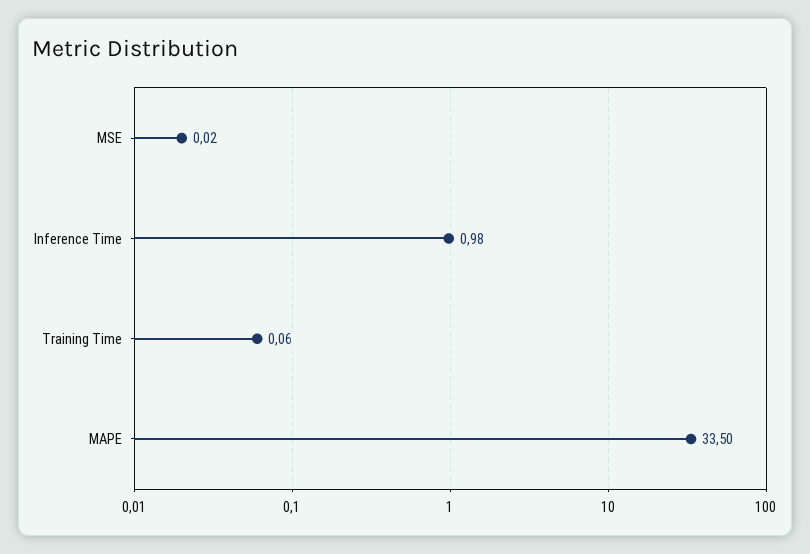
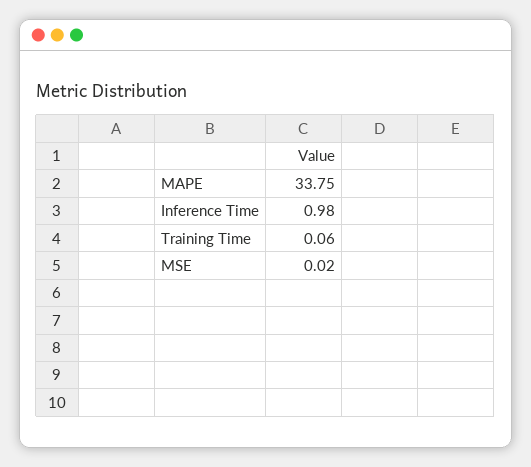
  {
    "MSE": 0.02,
    "Inference Time": 0.98,
    "Training Time": 0.06,
-   "MAPE": 33.5
+   "MAPE": 33.75
  }

